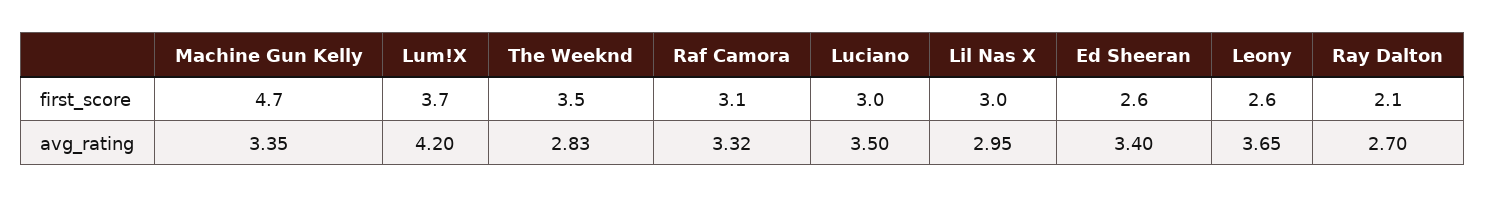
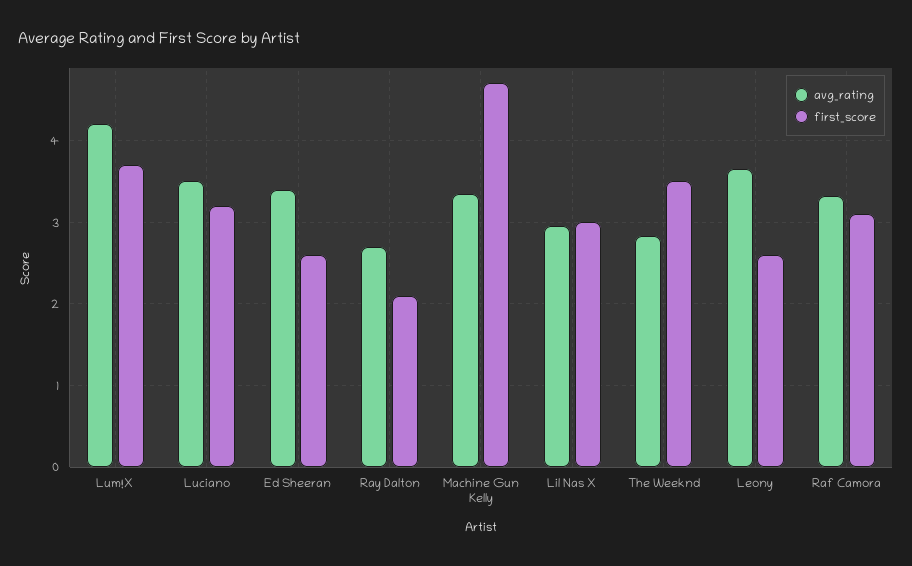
  {
    "first_score": {
      "Machine Gun Kelly": 4.7,
      "Lum!X": 3.7,
      "The Weeknd": 3.5,
      "Raf Camora": 3.1,
-     "Luciano": 3,
+     "Luciano": 3.2,
      "Lil Nas X": 3,
      "Ed Sheeran": 2.6,
      "Leony": 2.6,
      "Ray Dalton": 2.1
    },
    "avg_rating": {
      "Machine Gun Kelly": 3.35,
      "Lum!X": 4.2,
      "The Weeknd": 2.83,
      "Raf Camora": 3.32,
      "Luciano": 3.5,
      "Lil Nas X": 2.95,
      "Ed Sheeran": 3.4,
      "Leony": 3.65,
      "Ray Dalton": 2.7
    }
  }

